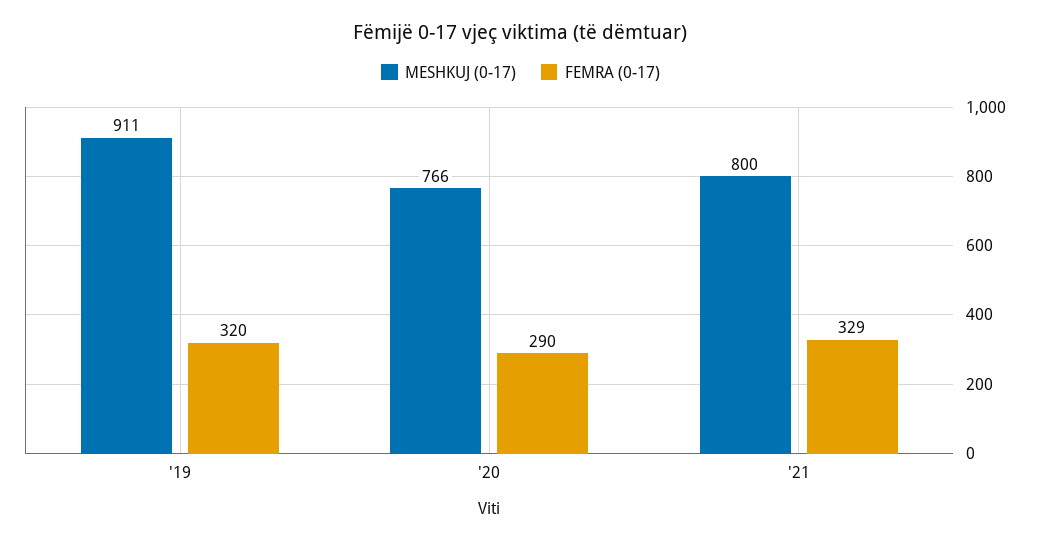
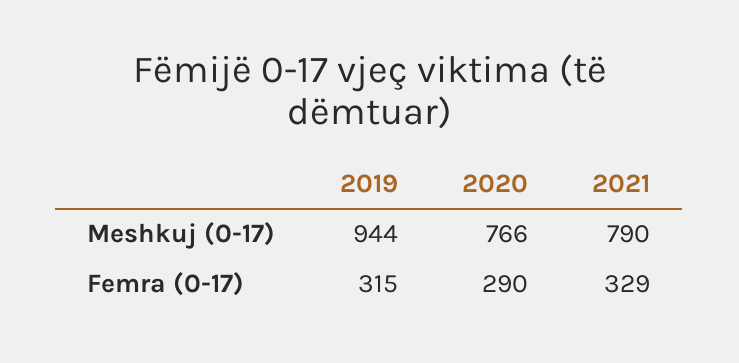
  {
    "MESHKUJ (0-17)": {
-     "'19": 911,
+     "'19": 944,
      "'20": 766,
-     "'21": 800
+     "'21": 790
    },
    "FEMRA (0-17)": {
-     "'19": 320,
+     "'19": 315,
      "'20": 290,
      "'21": 329
    }
  }

